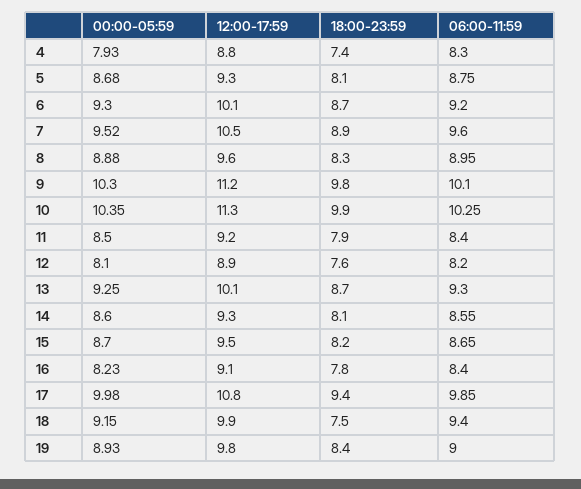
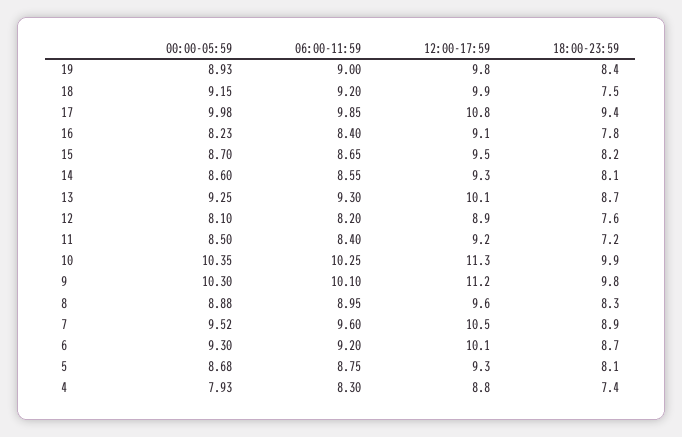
  {
    "00:00-05:59": {
      "4": 7.93,
      "5": 8.68,
      "6": 9.3,
      "7": 9.52,
      "8": 8.88,
      "9": 10.3,
      "10": 10.35,
      "11": 8.5,
      "12": 8.1,
      "13": 9.25,
      "14": 8.6,
      "15": 8.7,
      "16": 8.23,
      "17": 9.98,
      "18": 9.15,
      "19": 8.93
    },
    "12:00-17:59": {
      "4": 8.8,
      "5": 9.3,
      "6": 10.1,
      "7": 10.5,
      "8": 9.6,
      "9": 11.2,
      "10": 11.3,
      "11": 9.2,
      "12": 8.9,
      "13": 10.1,
      "14": 9.3,
      "15": 9.5,
      "16": 9.1,
      "17": 10.8,
      "18": 9.9,
      "19": 9.8
    },
    "18:00-23:59": {
      "4": 7.4,
      "5": 8.1,
      "6": 8.7,
      "7": 8.9,
      "8": 8.3,
      "9": 9.8,
      "10": 9.9,
-     "11": 7.9,
+     "11": 7.2,
      "12": 7.6,
      "13": 8.7,
      "14": 8.1,
      "15": 8.2,
      "16": 7.8,
      "17": 9.4,
      "18": 7.5,
      "19": 8.4
    },
    "06:00-11:59": {
      "4": 8.3,
      "5": 8.75,
      "6": 9.2,
      "7": 9.6,
      "8": 8.95,
      "9": 10.1,
      "10": 10.25,
      "11": 8.4,
      "12": 8.2,
      "13": 9.3,
      "14": 8.55,
      "15": 8.65,
      "16": 8.4,
      "17": 9.85,
-     "18": 9.4,
+     "18": 9.2,
      "19": 9
    }
  }

